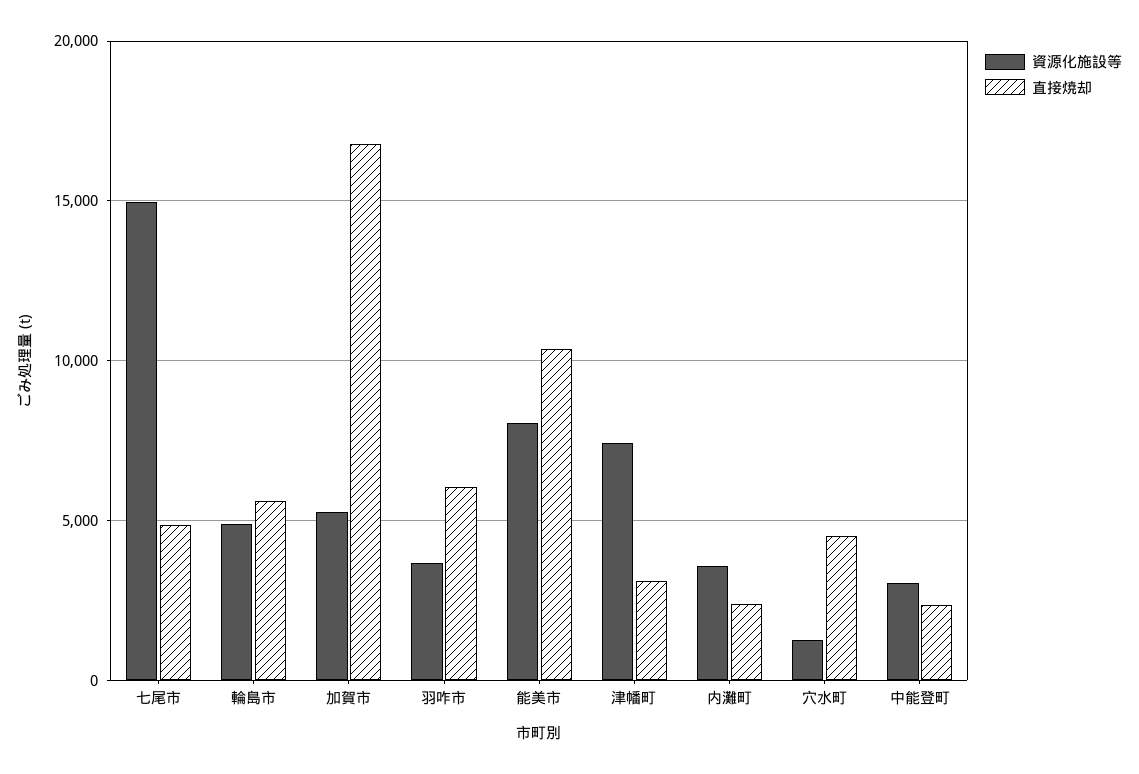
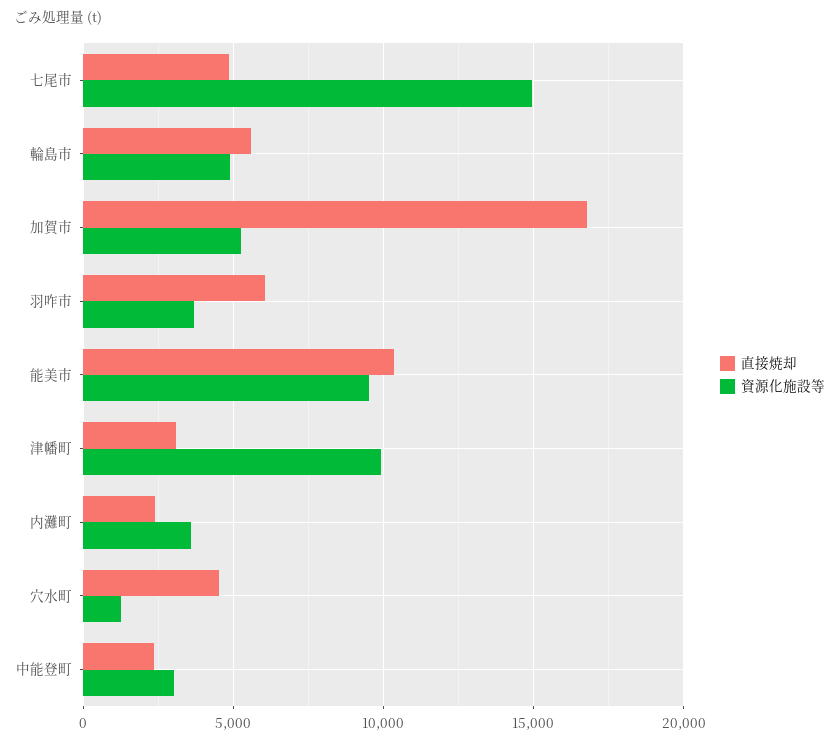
  {
    "資源化施設等": {
      "七尾市": 15000,
      "輪島市": 5000,
      "加賀市": 5500,
      "羽咋市": 3500,
-     "能美市": 8000,
+     "能美市": 9500,
-     "津幡町": 7500,
+     "津幡町": 10000,
      "内灘町": 3500,
      "穴水町": 1000,
      "中能登町": 3000
    },
    "直接焼却": {
      "七尾市": 5000,
      "輪島市": 5500,
      "加賀市": 17000,
      "羽咋市": 6000,
      "能美市": 10500,
      "津幡町": 3000,
      "内灘町": 2500,
      "穴水町": 4500,
      "中能登町": 2500
    }
  }

